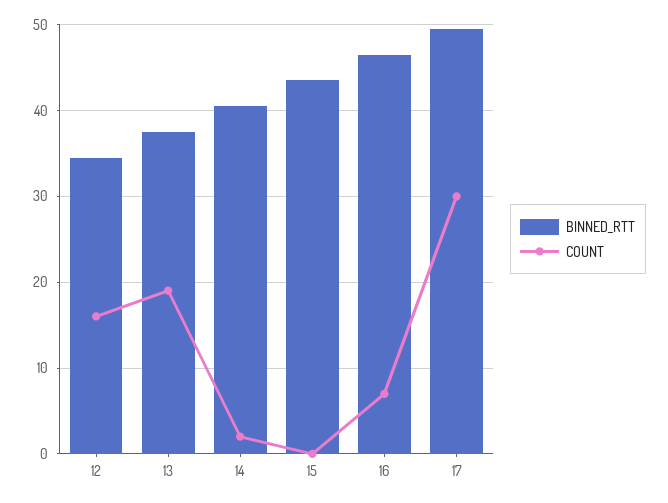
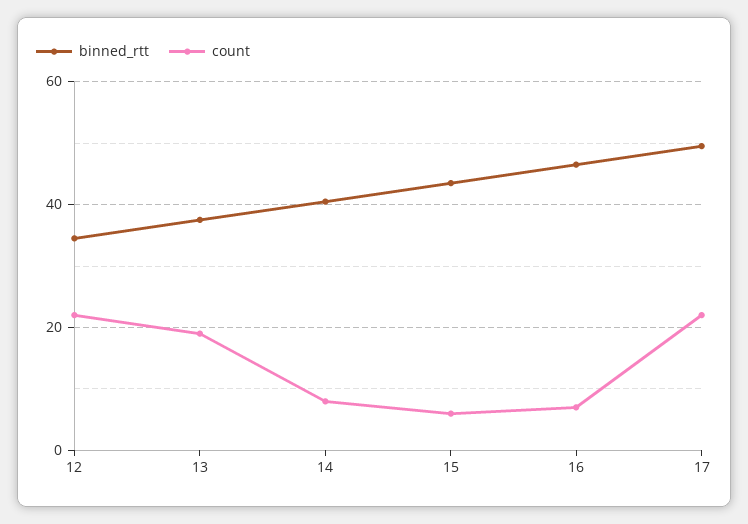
  {
    "BINNED_RTT": {
      "12": 35,
      "13": 38,
      "14": 41,
      "15": 44,
      "16": 47,
      "17": 50
    },
    "COUNT": {
-     "12": 16,
+     "12": 22,
      "13": 19,
-     "14": 2,
+     "14": 8,
-     "15": 0,
+     "15": 6,
      "16": 7,
-     "17": 30
+     "17": 22
    }
  }

